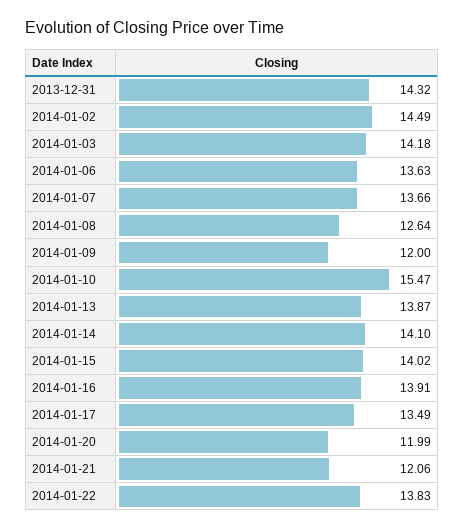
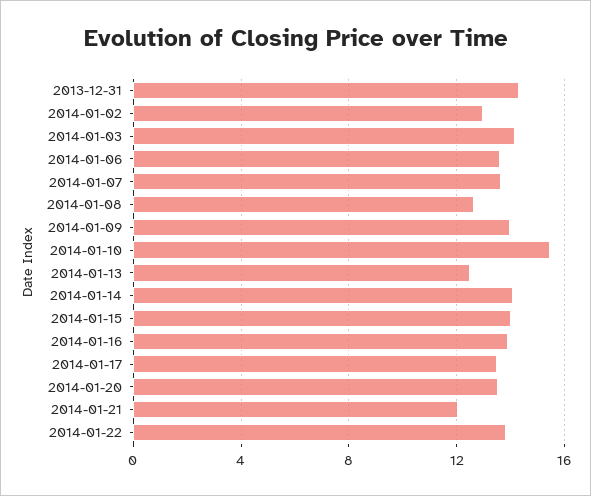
  {
    "2013-12-31": 14.32,
-   "2014-01-02": 14.49,
+   "2014-01-02": 13,
    "2014-01-03": 14.18,
    "2014-01-06": 13.63,
    "2014-01-07": 13.66,
    "2014-01-08": 12.64,
-   "2014-01-09": 12,
+   "2014-01-09": 14,
    "2014-01-10": 15.47,
-   "2014-01-13": 13.87,
+   "2014-01-13": 12.5,
    "2014-01-14": 14.1,
    "2014-01-15": 14.02,
    "2014-01-16": 13.91,
    "2014-01-17": 13.49,
-   "2014-01-20": 11.99,
+   "2014-01-20": 13.5,
    "2014-01-21": 12.06,
    "2014-01-22": 13.83
  }

